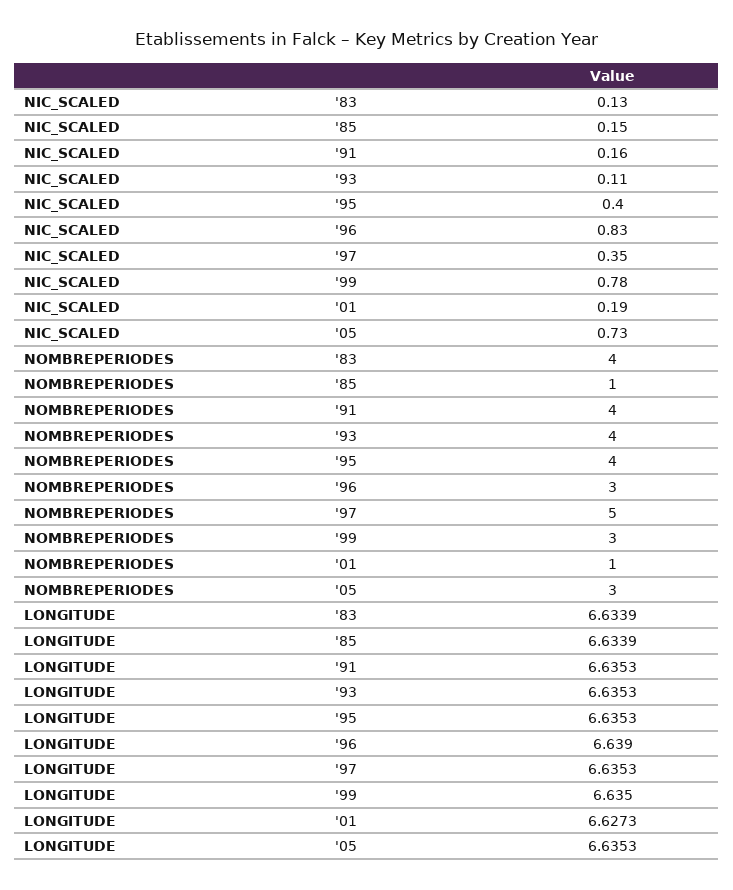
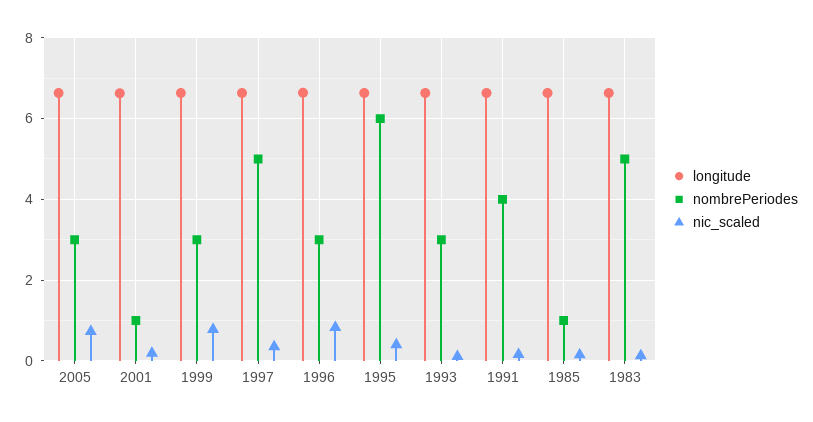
  {
    "NIC_SCALED": {
      "'83": 0.13,
      "'85": 0.15,
      "'91": 0.16,
      "'93": 0.11,
      "'95": 0.4,
      "'96": 0.83,
      "'97": 0.35,
      "'99": 0.78,
      "'01": 0.19,
      "'05": 0.73
    },
    "NOMBREPERIODES": {
-     "'83": 4,
+     "'83": 5,
      "'85": 1,
      "'91": 4,
-     "'93": 4,
+     "'93": 3,
-     "'95": 4,
+     "'95": 6,
      "'96": 3,
      "'97": 5,
      "'99": 3,
      "'01": 1,
      "'05": 3
    },
    "LONGITUDE": {
      "'83": 6.6339,
      "'85": 6.6339,
      "'91": 6.6353,
      "'93": 6.6353,
      "'95": 6.6353,
      "'96": 6.639,
      "'97": 6.6353,
      "'99": 6.635,
      "'01": 6.6273,
      "'05": 6.6353
    }
  }

